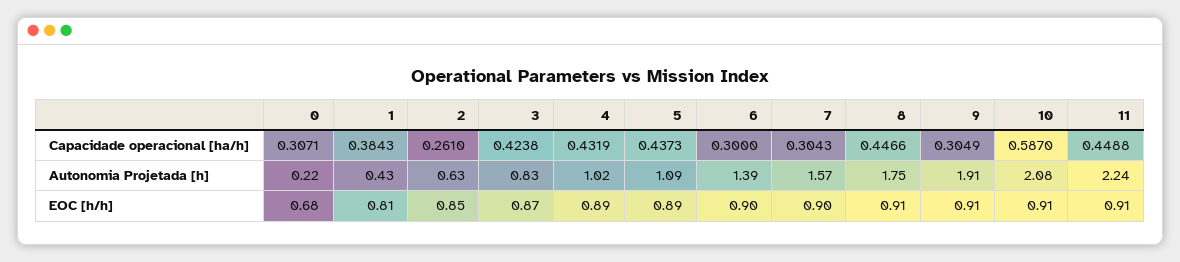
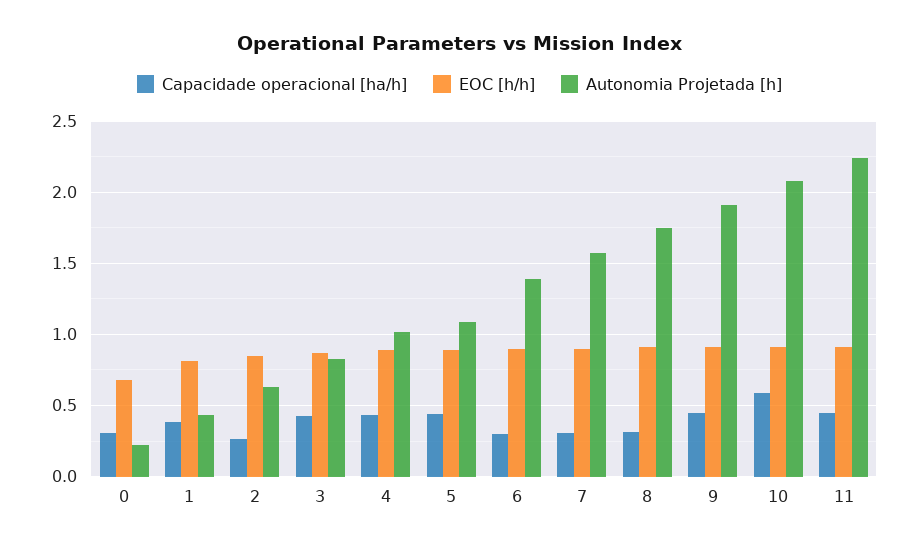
  {
    "Capacidade operacional [ha/h]": {
      "0": 0.3071,
      "1": 0.3843,
      "2": 0.261,
      "3": 0.4238,
      "4": 0.4319,
      "5": 0.4373,
      "6": 0.3,
      "7": 0.3043,
-     "8": 0.4466,
+     "8": 0.3,
-     "9": 0.3049,
+     "9": 0.45,
      "10": 0.587,
      "11": 0.4488
    },
    "Autonomia Projetada [h]": {
      "0": 0.22,
      "1": 0.43,
      "2": 0.63,
      "3": 0.83,
      "4": 1.02,
      "5": 1.09,
      "6": 1.39,
      "7": 1.57,
      "8": 1.75,
      "9": 1.91,
      "10": 2.08,
      "11": 2.24
    },
    "EOC [h/h]": {
      "0": 0.68,
      "1": 0.81,
      "2": 0.85,
      "3": 0.87,
      "4": 0.89,
      "5": 0.89,
      "6": 0.9,
      "7": 0.9,
      "8": 0.91,
      "9": 0.91,
      "10": 0.91,
      "11": 0.91
    }
  }

